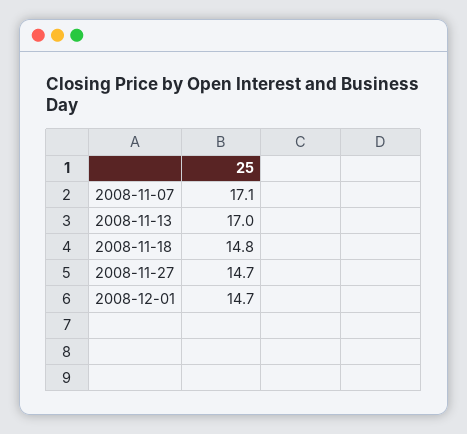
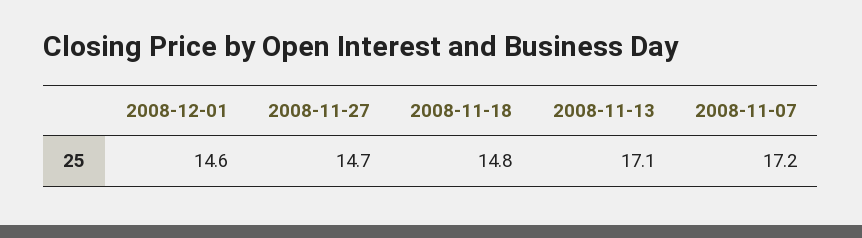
  {
-   "2008-11-07": 17.1,
+   "2008-11-07": 17.2,
-   "2008-11-13": 17,
+   "2008-11-13": 17.1,
    "2008-11-18": 14.8,
    "2008-11-27": 14.7,
-   "2008-12-01": 14.7
+   "2008-12-01": 14.6
  }

